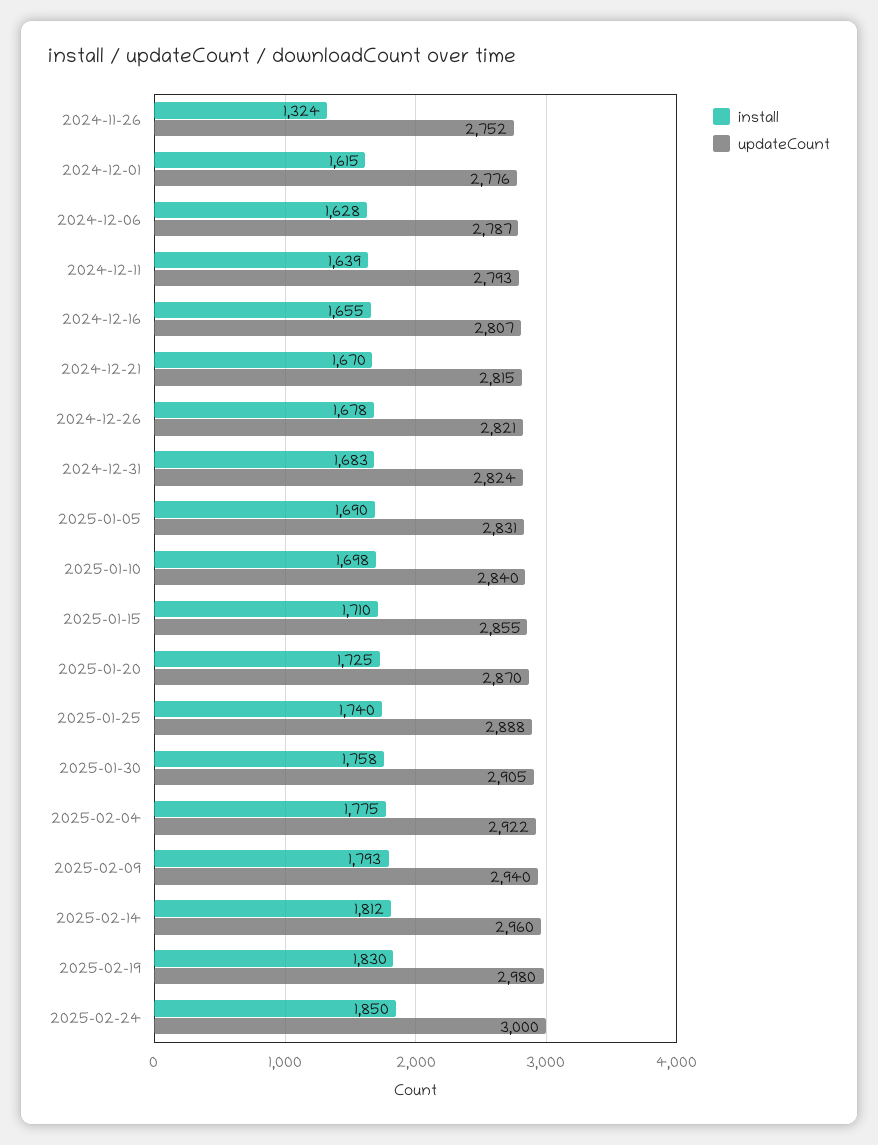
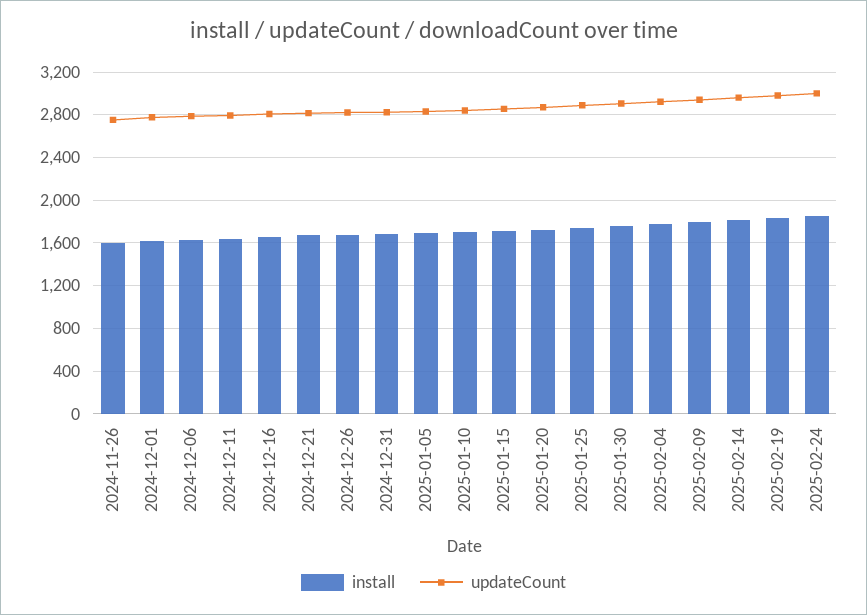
  {
    "install": {
-     "2024-11-26": 1324,
+     "2024-11-26": 1600,
      "2024-12-01": 1615,
      "2024-12-06": 1628,
      "2024-12-11": 1639,
      "2024-12-16": 1655,
      "2024-12-21": 1670,
      "2024-12-26": 1678,
      "2024-12-31": 1683,
      "2025-01-05": 1690,
      "2025-01-10": 1698,
      "2025-01-15": 1710,
      "2025-01-20": 1725,
      "2025-01-25": 1740,
      "2025-01-30": 1758,
      "2025-02-04": 1775,
      "2025-02-09": 1793,
      "2025-02-14": 1812,
      "2025-02-19": 1830,
      "2025-02-24": 1850
    },
    "updateCount": {
      "2024-11-26": 2752,
      "2024-12-01": 2776,
      "2024-12-06": 2787,
      "2024-12-11": 2793,
      "2024-12-16": 2807,
      "2024-12-21": 2815,
      "2024-12-26": 2821,
      "2024-12-31": 2824,
      "2025-01-05": 2831,
      "2025-01-10": 2840,
      "2025-01-15": 2855,
      "2025-01-20": 2870,
      "2025-01-25": 2888,
      "2025-01-30": 2905,
      "2025-02-04": 2922,
      "2025-02-09": 2940,
      "2025-02-14": 2960,
      "2025-02-19": 2980,
      "2025-02-24": 3000
    }
  }

